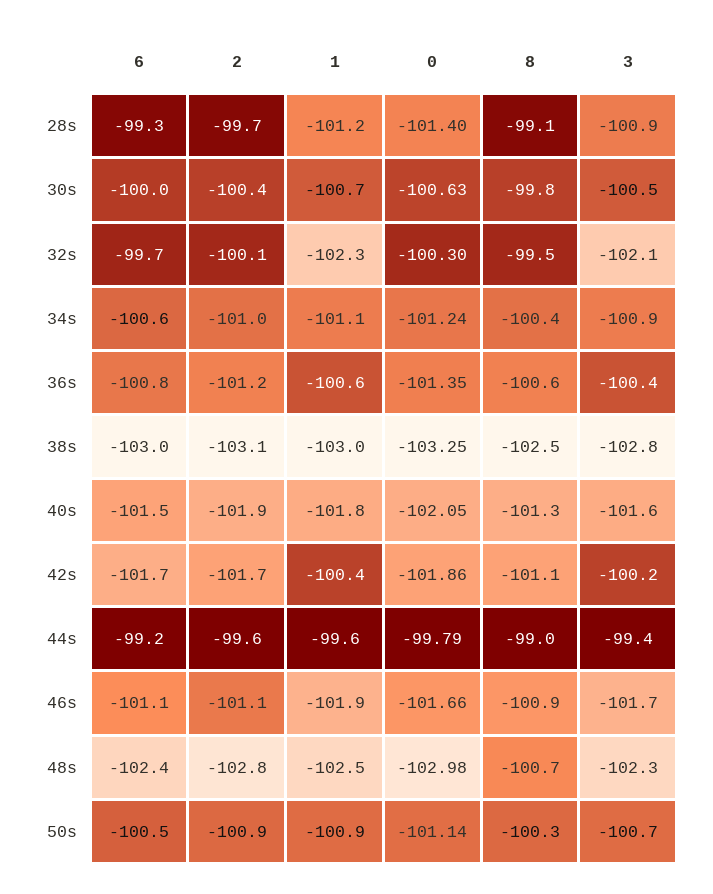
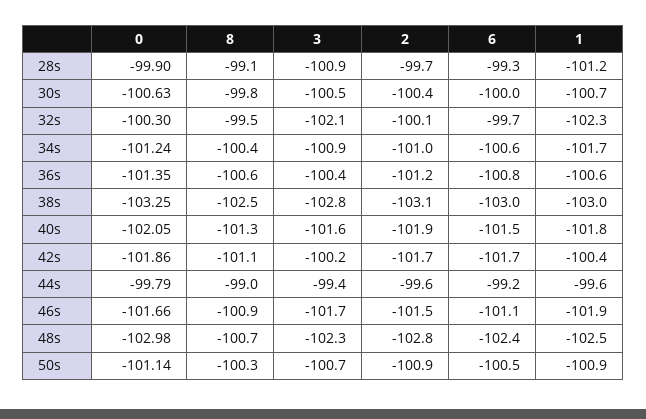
  {
    "6": {
      "28s": -99.3,
      "30s": -100,
      "32s": -99.7,
      "34s": -100.6,
      "36s": -100.8,
      "38s": -103,
      "40s": -101.5,
      "42s": -101.7,
      "44s": -99.2,
      "46s": -101.1,
      "48s": -102.4,
      "50s": -100.5
    },
    "2": {
      "28s": -99.7,
      "30s": -100.4,
      "32s": -100.1,
      "34s": -101,
      "36s": -101.2,
      "38s": -103.1,
      "40s": -101.9,
      "42s": -101.7,
      "44s": -99.6,
-     "46s": -101.1,
+     "46s": -101.5,
      "48s": -102.8,
      "50s": -100.9
    },
    "1": {
      "28s": -101.2,
      "30s": -100.7,
      "32s": -102.3,
-     "34s": -101.1,
+     "34s": -101.7,
      "36s": -100.6,
      "38s": -103,
      "40s": -101.8,
      "42s": -100.4,
      "44s": -99.6,
      "46s": -101.9,
      "48s": -102.5,
      "50s": -100.9
    },
    "0": {
-     "28s": -101.4,
+     "28s": -99.9,
      "30s": -100.63,
      "32s": -100.3,
      "34s": -101.24,
      "36s": -101.35,
      "38s": -103.25,
      "40s": -102.05,
      "42s": -101.86,
      "44s": -99.79,
      "46s": -101.66,
      "48s": -102.98,
      "50s": -101.14
    },
    "8": {
      "28s": -99.1,
      "30s": -99.8,
      "32s": -99.5,
      "34s": -100.4,
      "36s": -100.6,
      "38s": -102.5,
      "40s": -101.3,
      "42s": -101.1,
      "44s": -99,
      "46s": -100.9,
      "48s": -100.7,
      "50s": -100.3
    },
    "3": {
      "28s": -100.9,
      "30s": -100.5,
      "32s": -102.1,
      "34s": -100.9,
      "36s": -100.4,
      "38s": -102.8,
      "40s": -101.6,
      "42s": -100.2,
      "44s": -99.4,
      "46s": -101.7,
      "48s": -102.3,
      "50s": -100.7
    }
  }

